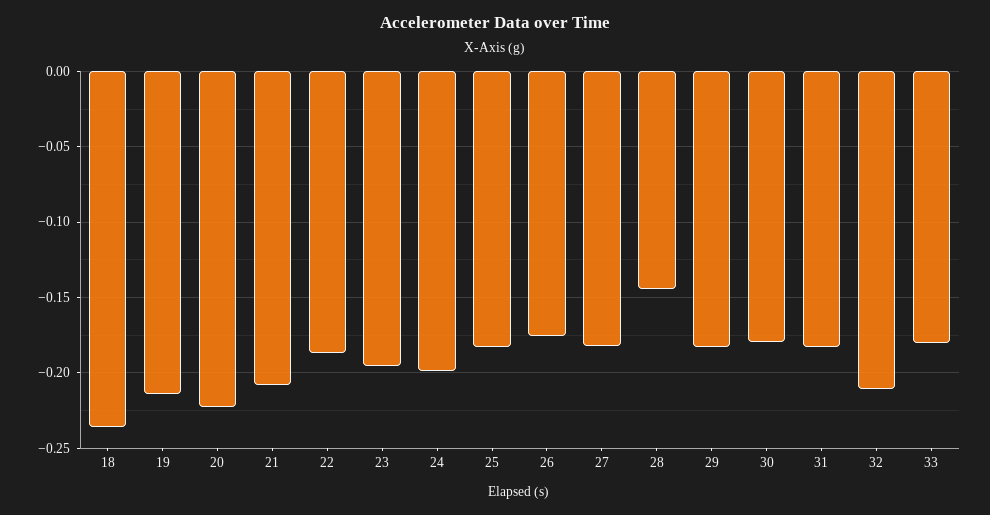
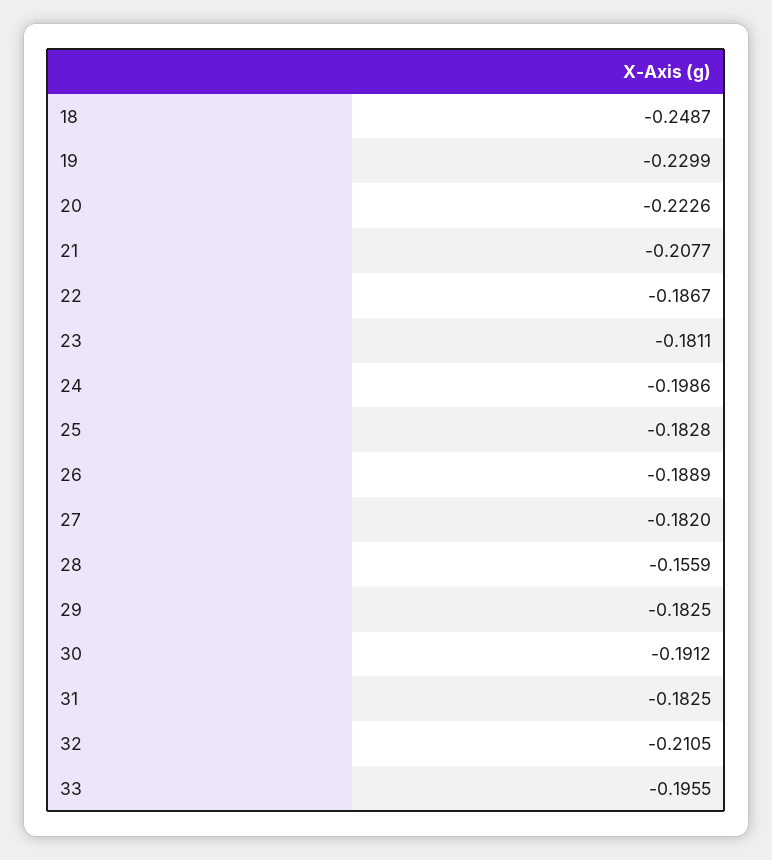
  {
-   "18": -0.235,
+   "18": -0.2487,
-   "19": -0.215,
+   "19": -0.2299,
    "20": -0.2226,
    "21": -0.2077,
    "22": -0.1867,
-   "23": -0.195,
+   "23": -0.1811,
    "24": -0.1986,
    "25": -0.1828,
-   "26": -0.175,
+   "26": -0.1889,
    "27": -0.182,
-   "28": -0.145,
+   "28": -0.1559,
    "29": -0.1825,
-   "30": -0.18,
+   "30": -0.1912,
    "31": -0.1825,
    "32": -0.2105,
-   "33": -0.18
+   "33": -0.1955
  }

